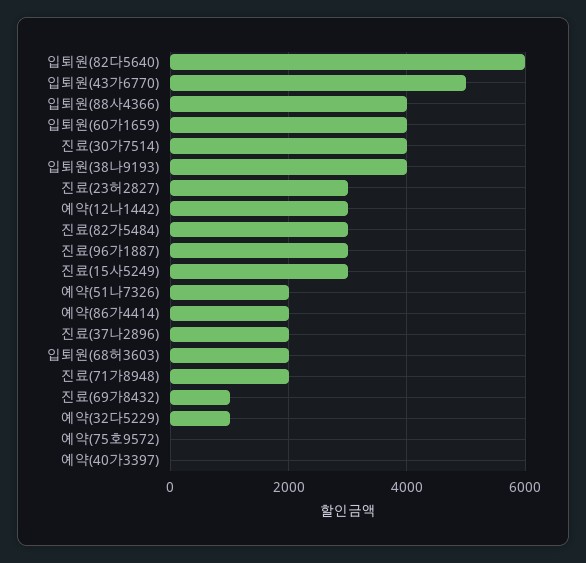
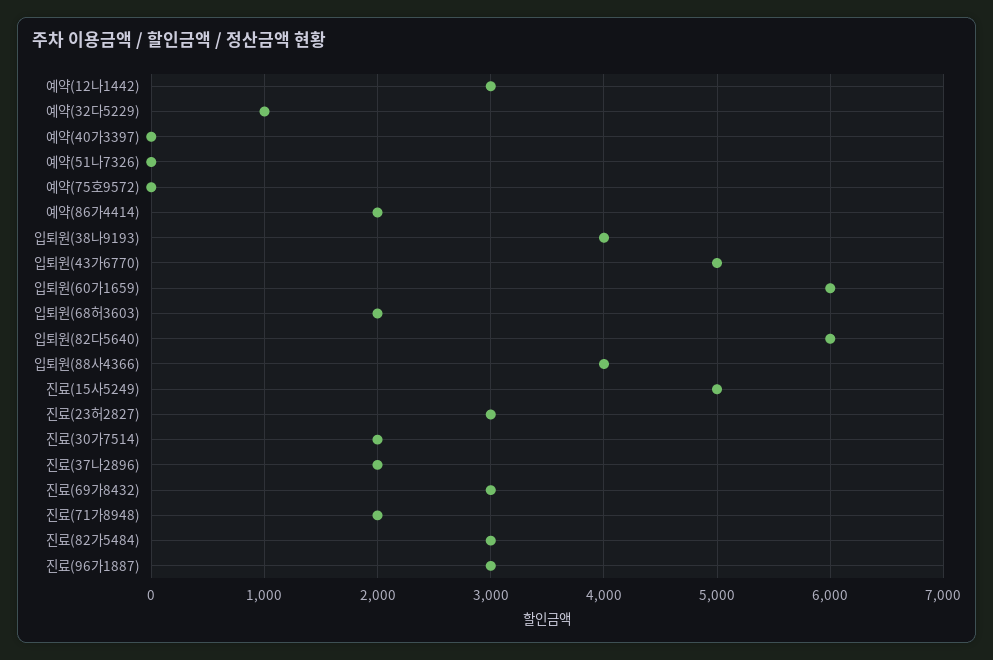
  {
    "입퇴원(82다5640)": 6000,
    "입퇴원(43가6770)": 5000,
    "입퇴원(88사4366)": 4000,
-   "입퇴원(60가1659)": 4000,
+   "입퇴원(60가1659)": 6000,
-   "진료(30가7514)": 4000,
+   "진료(30가7514)": 2000,
    "입퇴원(38나9193)": 4000,
    "진료(23허2827)": 3000,
    "예약(12나1442)": 3000,
    "진료(82가5484)": 3000,
    "진료(96가1887)": 3000,
-   "진료(15사5249)": 3000,
+   "진료(15사5249)": 5000,
-   "예약(51나7326)": 2000,
+   "예약(51나7326)": 0,
    "예약(86가4414)": 2000,
    "진료(37나2896)": 2000,
    "입퇴원(68허3603)": 2000,
    "진료(71가8948)": 2000,
-   "진료(69가8432)": 1000,
+   "진료(69가8432)": 3000,
    "예약(32다5229)": 1000,
    "예약(75호9572)": 0,
    "예약(40가3397)": 0
  }

